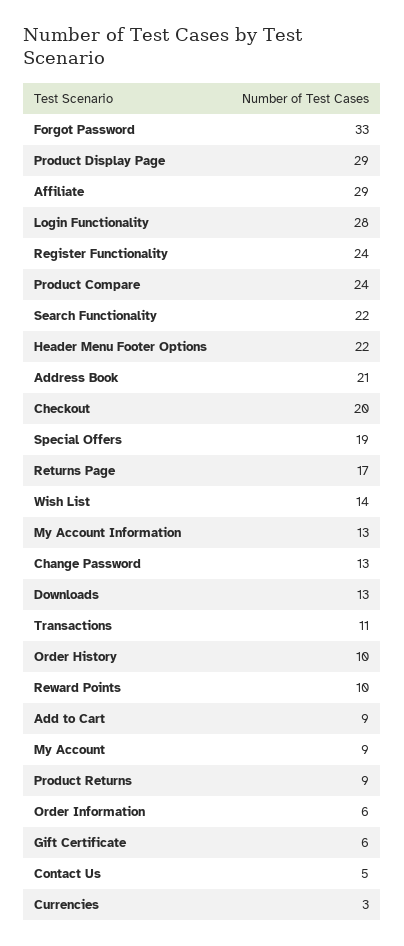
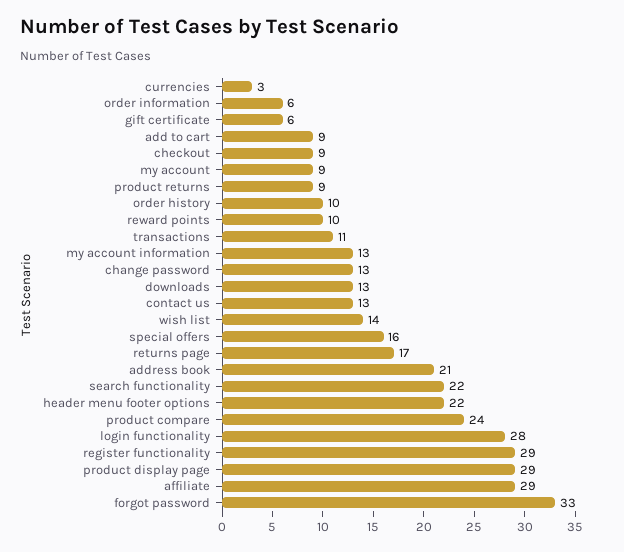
  {
    "Forgot Password": 33,
    "Product Display Page": 29,
    "Affiliate": 29,
    "Login Functionality": 28,
-   "Register Functionality": 24,
+   "Register Functionality": 29,
    "Product Compare": 24,
    "Search Functionality": 22,
    "Header Menu Footer Options": 22,
    "Address Book": 21,
-   "Checkout": 20,
+   "Checkout": 9,
-   "Special Offers": 19,
+   "Special Offers": 16,
    "Returns Page": 17,
    "Wish List": 14,
    "My Account Information": 13,
    "Change Password": 13,
    "Downloads": 13,
    "Transactions": 11,
    "Order History": 10,
    "Reward Points": 10,
    "Add to Cart": 9,
    "My Account": 9,
    "Product Returns": 9,
    "Order Information": 6,
    "Gift Certificate": 6,
-   "Contact Us": 5,
+   "Contact Us": 13,
    "Currencies": 3
  }

